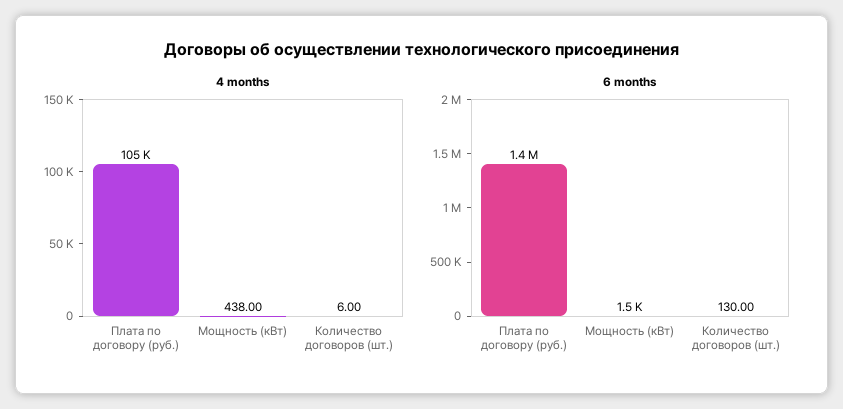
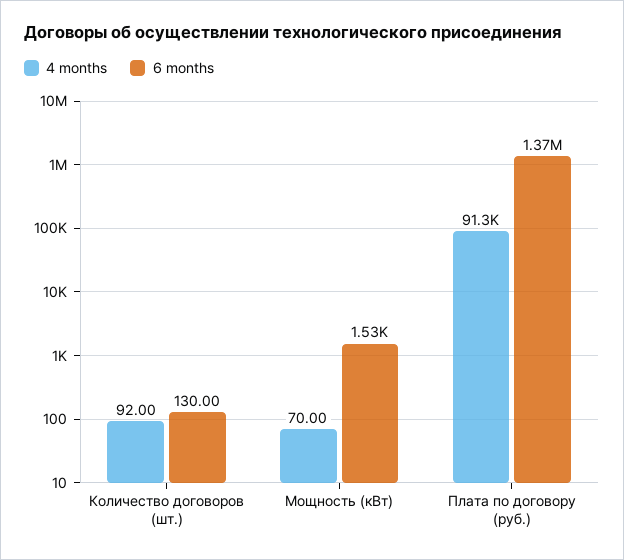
  {
    "4 months": {
-     "Плата по договору (руб.)": 105000,
+     "Плата по договору (руб.)": 91300,
-     "Мощность (кВт)": 438,
+     "Мощность (кВт)": 70,
-     "Количество договоров (шт.)": 6
+     "Количество договоров (шт.)": 92
    },
    "6 months": {
      "Плата по договору (руб.)": 1370000,
      "Мощность (кВт)": 1530,
      "Количество договоров (шт.)": 130
    }
  }

